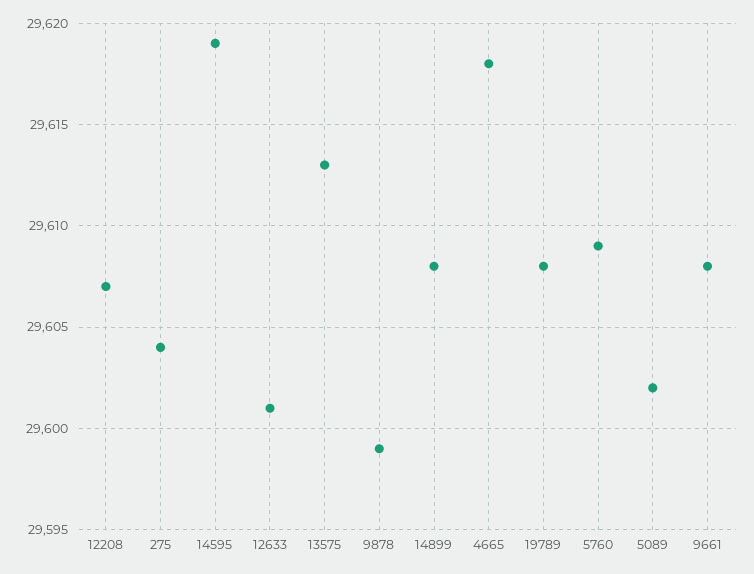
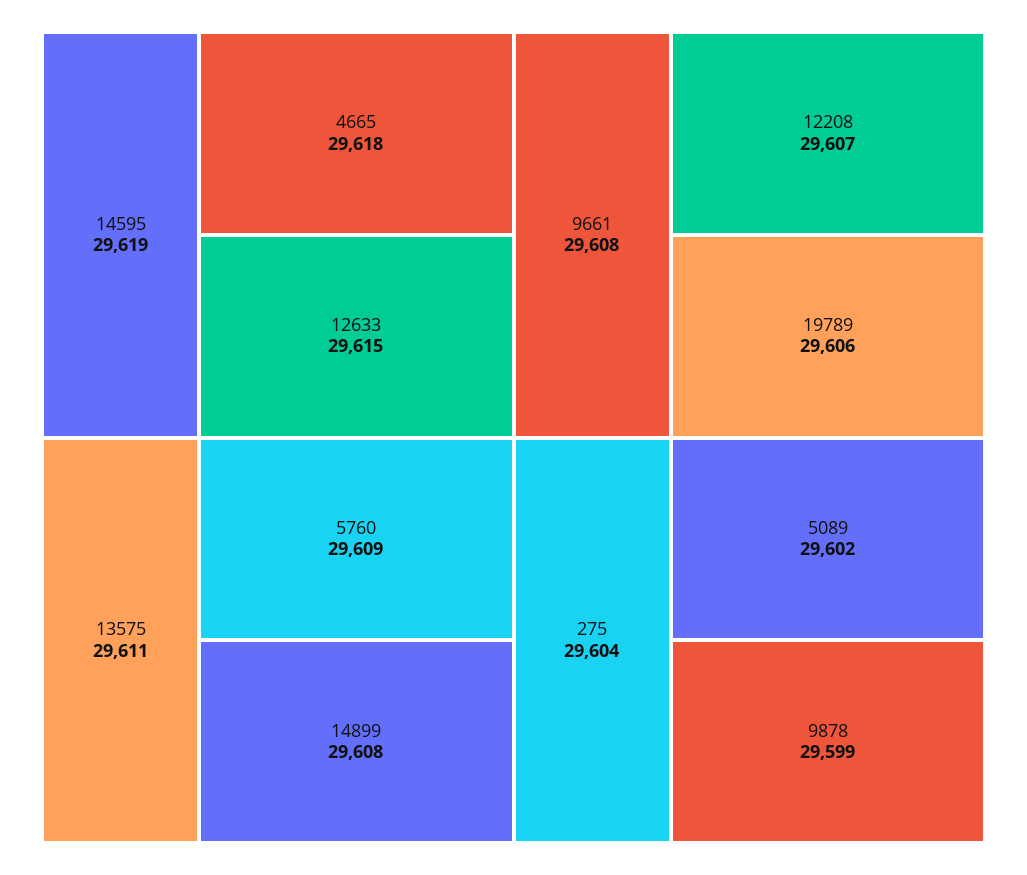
  {
    "12208": 29607,
    "275": 29604,
    "14595": 29619,
-   "12633": 29601,
+   "12633": 29615,
-   "13575": 29613,
+   "13575": 29611,
    "9878": 29599,
    "14899": 29608,
    "4665": 29618,
-   "19789": 29608,
+   "19789": 29606,
    "5760": 29609,
    "5089": 29602,
    "9661": 29608
  }

